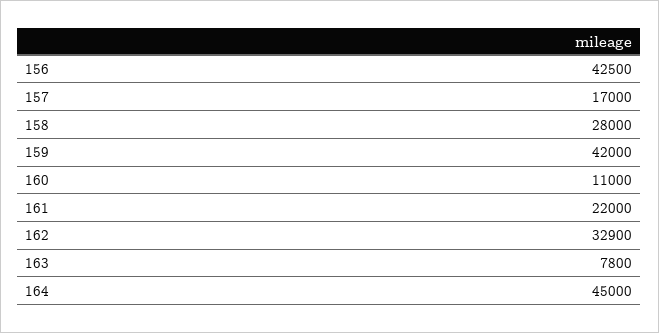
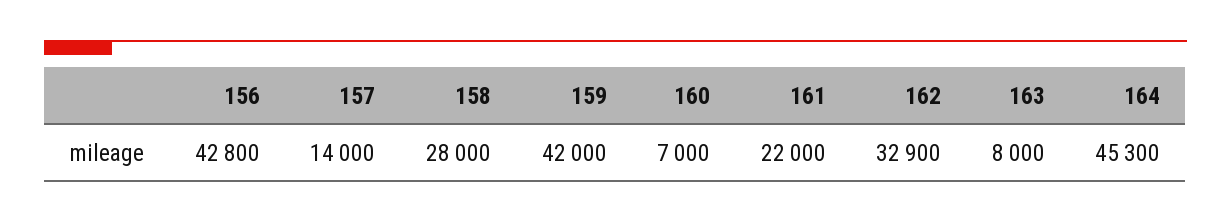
  {
-   "156": 42500,
+   "156": 42800,
-   "157": 17000,
+   "157": 14000,
    "158": 28000,
    "159": 42000,
-   "160": 11000,
+   "160": 7000,
    "161": 22000,
    "162": 32900,
-   "163": 7800,
+   "163": 8000,
-   "164": 45000
+   "164": 45300
  }

